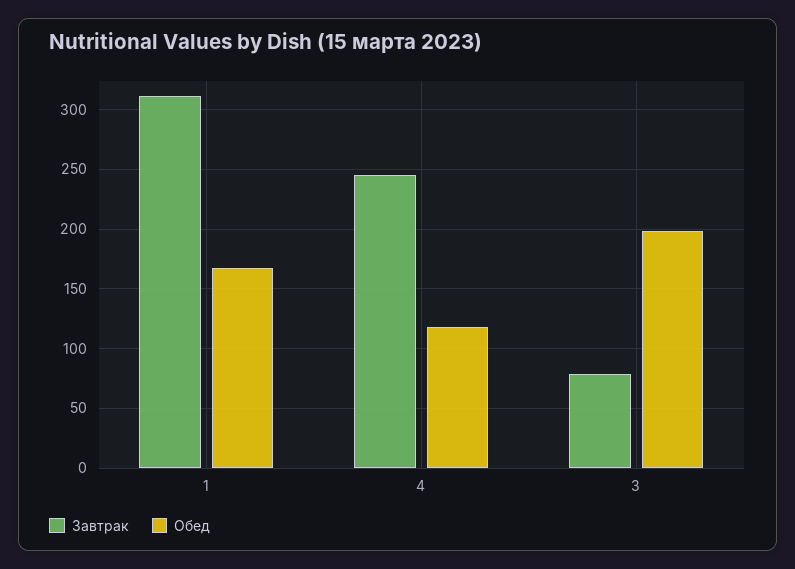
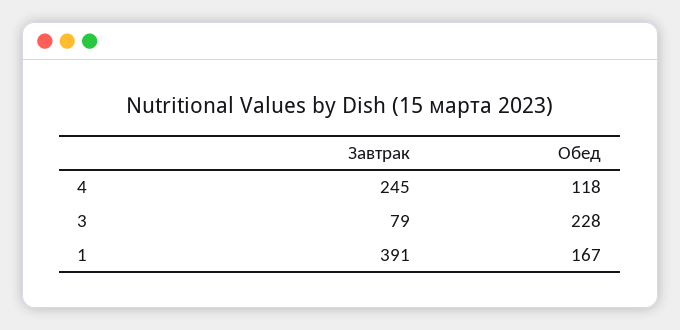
  {
    "Завтрак": {
-     "1": 310,
+     "1": 391,
      "4": 245,
      "3": 79
    },
    "Обед": {
      "1": 167,
      "4": 118,
-     "3": 200
+     "3": 228
    }
  }

